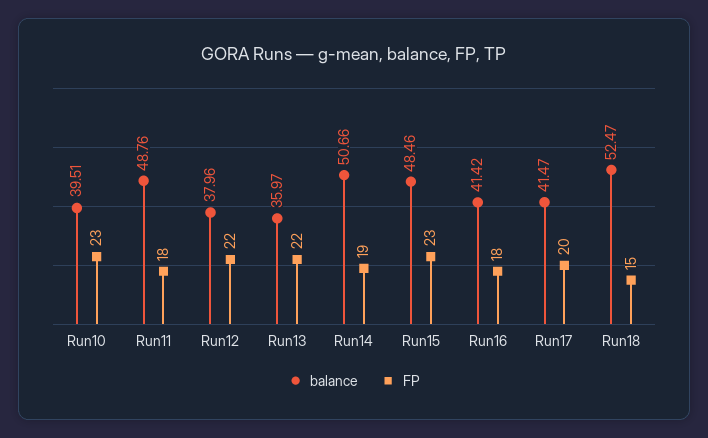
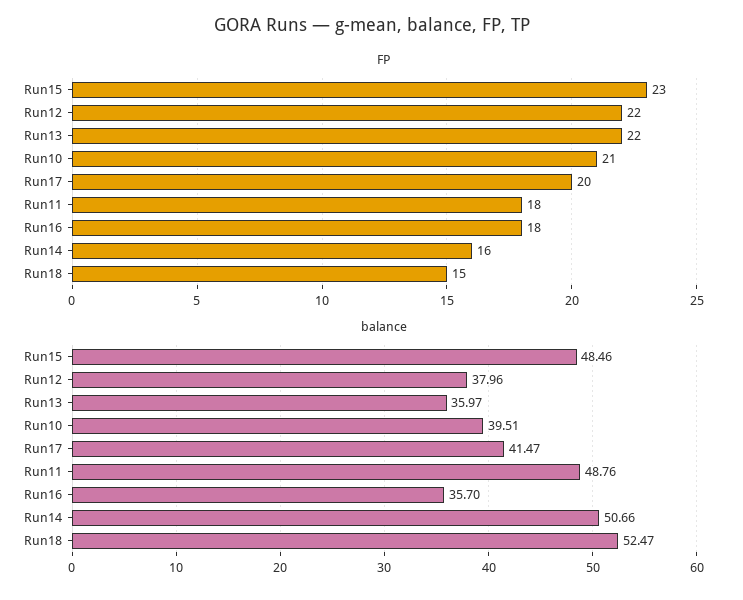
  {
    "balance": {
      "Run10": 39.51,
      "Run11": 48.76,
      "Run12": 37.96,
      "Run13": 35.97,
      "Run14": 50.66,
      "Run15": 48.46,
-     "Run16": 41.42,
+     "Run16": 35.7,
      "Run17": 41.47,
      "Run18": 52.47
    },
    "FP": {
-     "Run10": 23,
+     "Run10": 21,
      "Run11": 18,
      "Run12": 22,
      "Run13": 22,
-     "Run14": 19,
+     "Run14": 16,
      "Run15": 23,
      "Run16": 18,
      "Run17": 20,
      "Run18": 15
    }
  }

